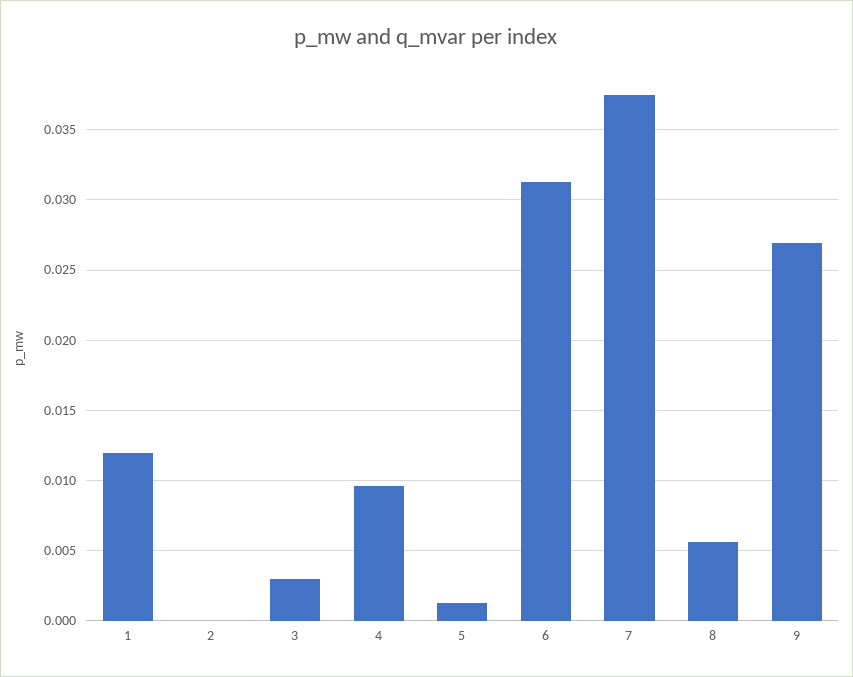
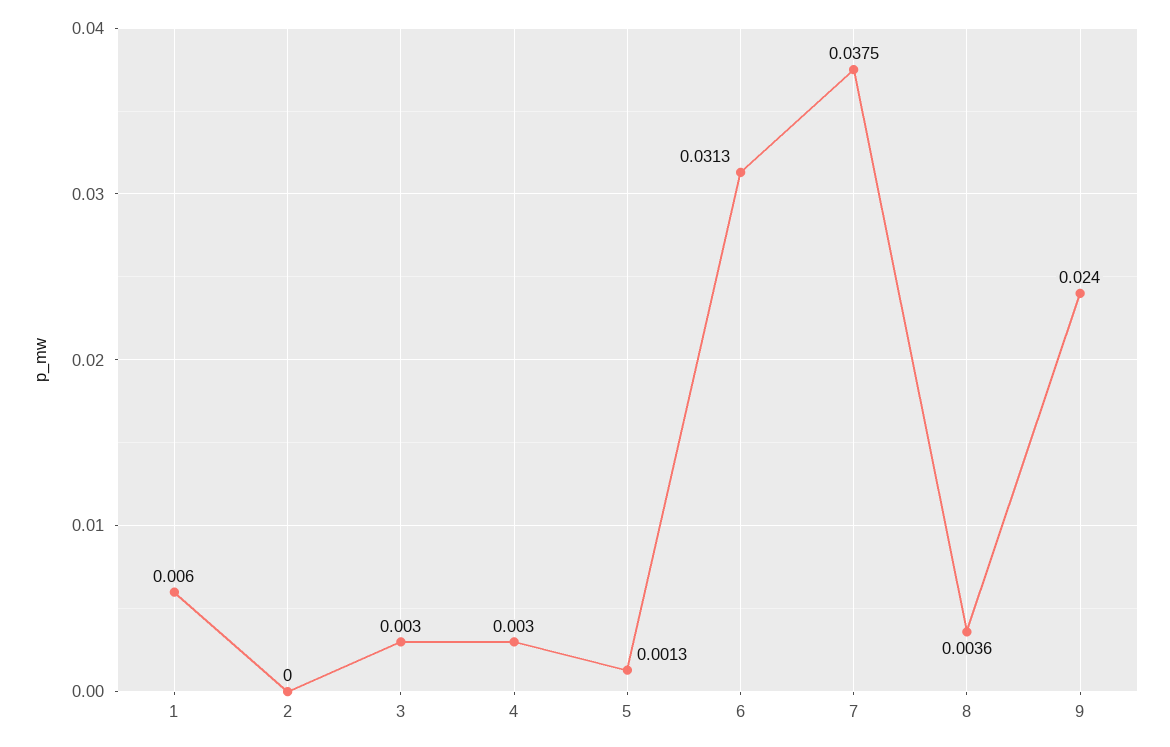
  {
-   "1": 0.012,
+   "1": 0.006,
    "2": 0,
    "3": 0.003,
-   "4": 0.0095,
+   "4": 0.003,
    "5": 0.0013,
    "6": 0.0313,
    "7": 0.0375,
-   "8": 0.0055,
+   "8": 0.0036,
-   "9": 0.027
+   "9": 0.024
  }

